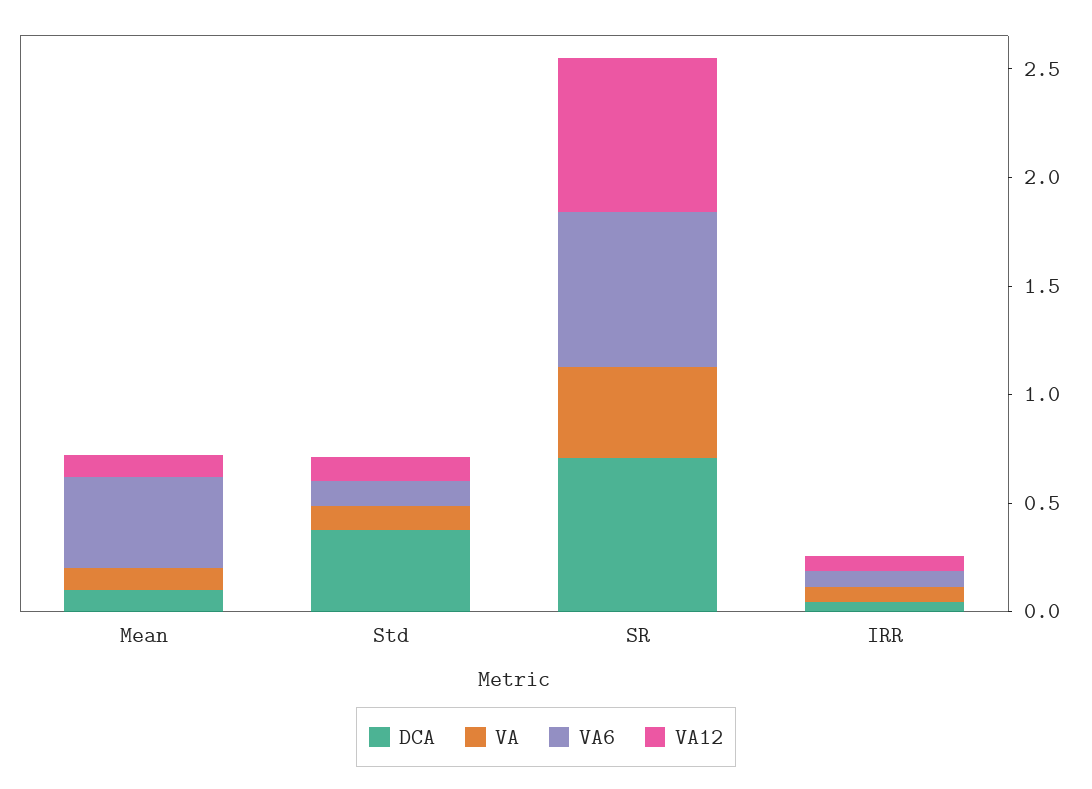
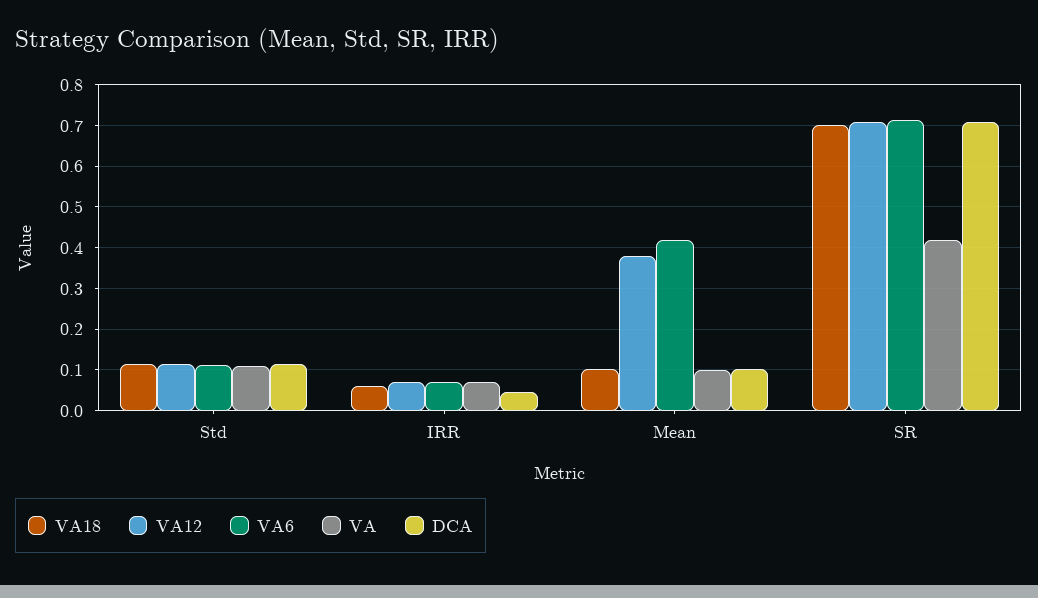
  {
    "DCA": {
      "Mean": 0.1,
-     "Std": 0.4,
+     "Std": 0.12,
      "SR": 0.7,
      "IRR": 0.04
    },
    "VA": {
      "Mean": 0.1,
      "Std": 0.12,
      "SR": 0.42,
      "IRR": 0.08
    },
    "VA6": {
      "Mean": 0.42,
      "Std": 0.12,
      "SR": 0.72,
      "IRR": 0.08
    },
    "VA12": {
-     "Mean": 0.1,
+     "Mean": 0.38,
      "Std": 0.12,
      "SR": 0.7,
      "IRR": 0.08
-   }
+   },
+   "VA18": {
+     "Std": 0.12,
+     "IRR": 0.06,
+     "Mean": 0.1,
+     "SR": 0.7
+   }
  }

